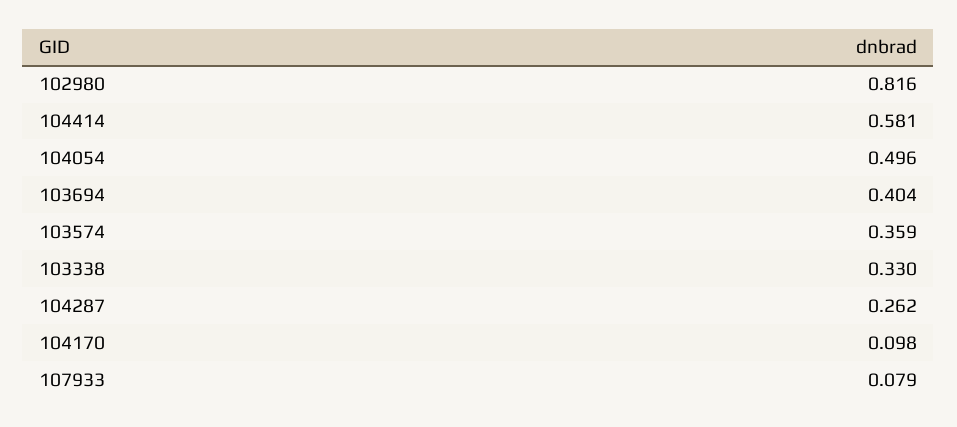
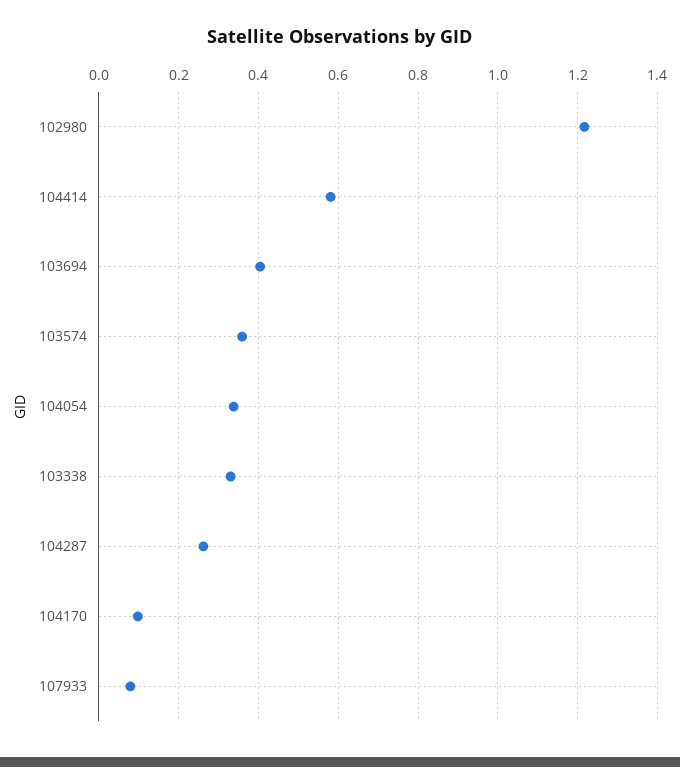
  {
-   "102980": 0.816,
+   "102980": 1.22,
    "104414": 0.581,
-   "104054": 0.496,
+   "104054": 0.34,
    "103694": 0.404,
    "103574": 0.359,
    "103338": 0.33,
    "104287": 0.262,
    "104170": 0.098,
    "107933": 0.079
  }

